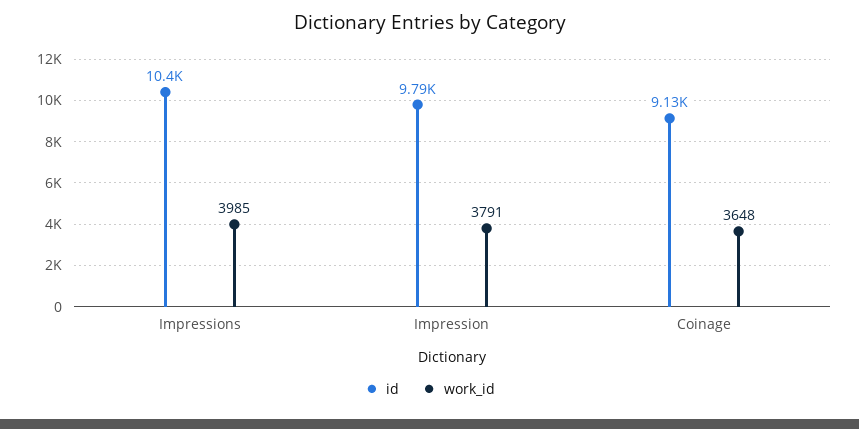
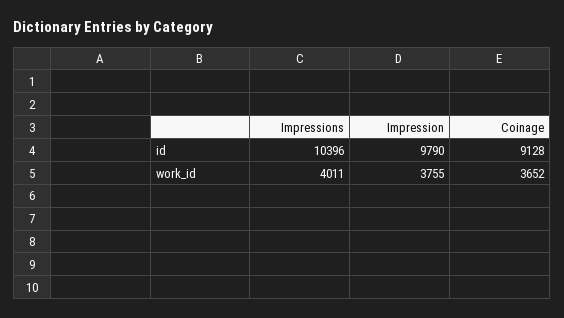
  {
    "id": {
      "Impressions": 10396,
      "Impression": 9790,
      "Coinage": 9128
    },
    "work_id": {
-     "Impressions": 3985,
+     "Impressions": 4011,
-     "Impression": 3791,
+     "Impression": 3755,
-     "Coinage": 3648
+     "Coinage": 3652
    }
  }

